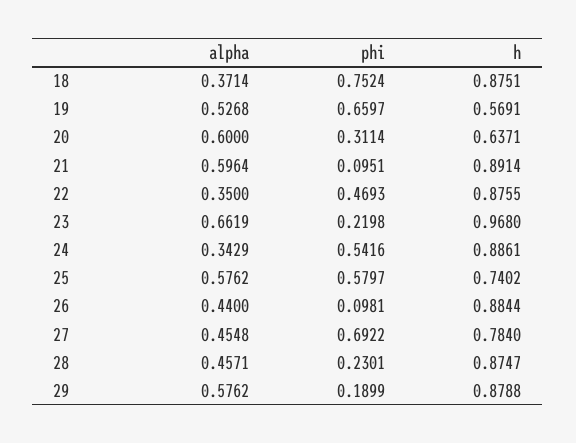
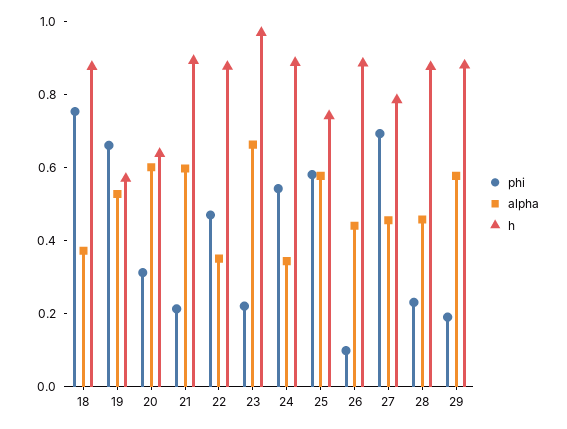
  {
    "alpha": {
      "18": 0.3714,
      "19": 0.5268,
      "20": 0.6,
      "21": 0.5964,
      "22": 0.35,
      "23": 0.6619,
      "24": 0.3429,
      "25": 0.5762,
      "26": 0.44,
      "27": 0.4548,
      "28": 0.4571,
      "29": 0.5762
    },
    "phi": {
      "18": 0.7524,
      "19": 0.6597,
      "20": 0.3114,
-     "21": 0.0951,
+     "21": 0.2,
      "22": 0.4693,
      "23": 0.2198,
      "24": 0.5416,
      "25": 0.5797,
      "26": 0.0981,
      "27": 0.6922,
      "28": 0.2301,
      "29": 0.1899
    },
    "h": {
      "18": 0.8751,
      "19": 0.5691,
      "20": 0.6371,
      "21": 0.8914,
      "22": 0.8755,
      "23": 0.968,
      "24": 0.8861,
      "25": 0.7402,
      "26": 0.8844,
      "27": 0.784,
      "28": 0.8747,
      "29": 0.8788
    }
  }

